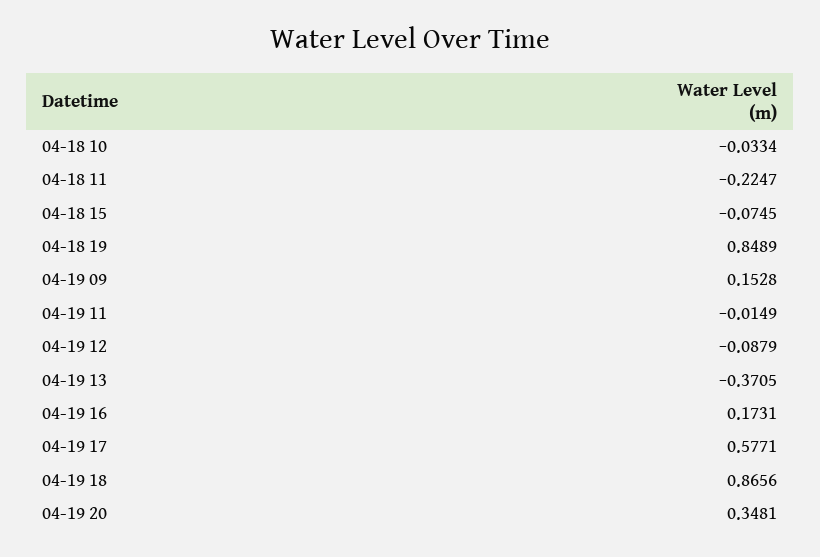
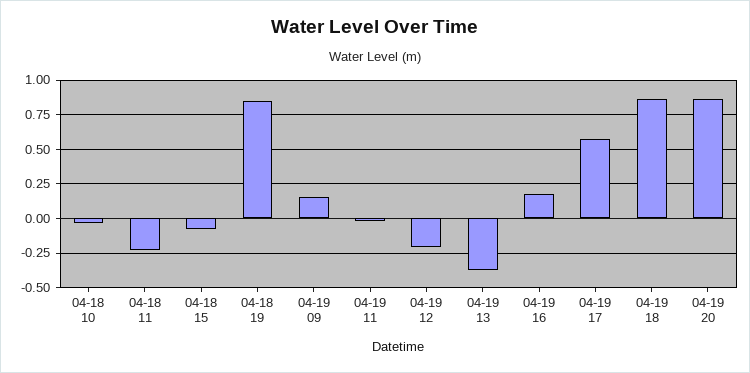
  {
    "04-18 10": -0.0334,
    "04-18 11": -0.2247,
    "04-18 15": -0.0745,
    "04-18 19": 0.8489,
    "04-19 09": 0.1528,
    "04-19 11": -0.0149,
-   "04-19 12": -0.0879,
+   "04-19 12": -0.2,
    "04-19 13": -0.3705,
    "04-19 16": 0.1731,
    "04-19 17": 0.5771,
    "04-19 18": 0.8656,
-   "04-19 20": 0.3481
+   "04-19 20": 0.85
  }

